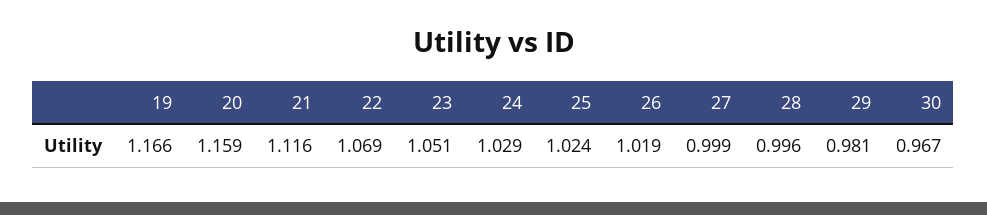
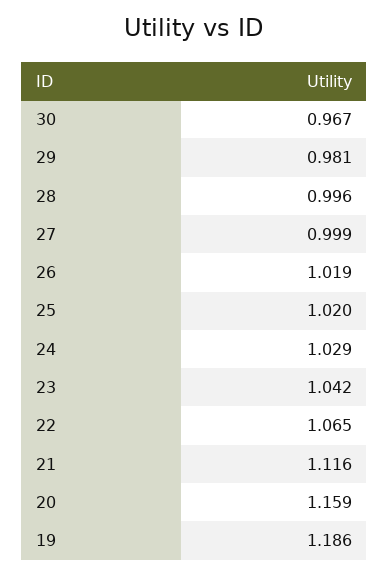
  {
-   "19": 1.166,
+   "19": 1.186,
    "20": 1.159,
    "21": 1.116,
-   "22": 1.069,
+   "22": 1.065,
-   "23": 1.051,
+   "23": 1.042,
    "24": 1.029,
-   "25": 1.024,
+   "25": 1.02,
    "26": 1.019,
    "27": 0.999,
    "28": 0.996,
    "29": 0.981,
    "30": 0.967
  }

